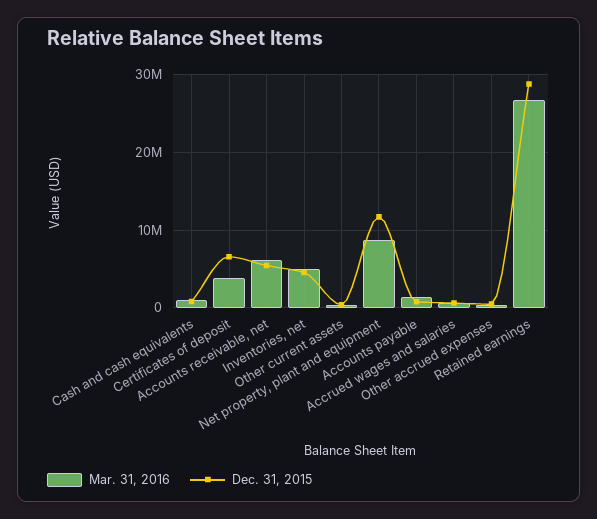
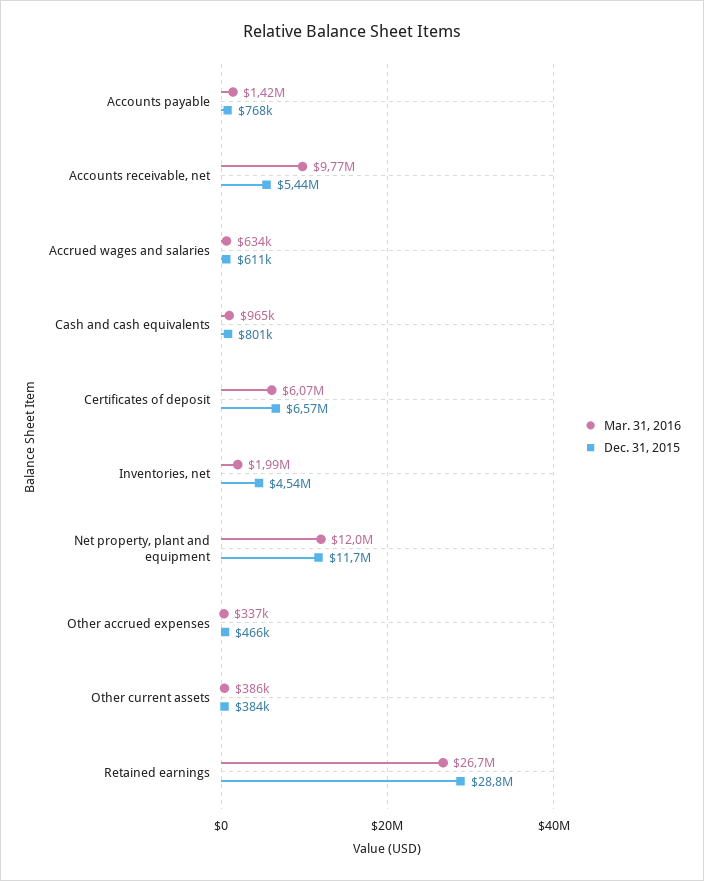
  {
    "Mar. 31, 2016": {
      "Cash and cash equivalents": 965000,
-     "Certificates of deposit": 4000000,
+     "Certificates of deposit": 6070000,
-     "Accounts receivable, net": 6000000,
+     "Accounts receivable, net": 9770000,
-     "Inventories, net": 5000000,
+     "Inventories, net": 1990000,
      "Other current assets": 386000,
-     "Net property, plant and equipment": 9000000,
+     "Net property, plant and equipment": 12000000,
      "Accounts payable": 1420000,
      "Accrued wages and salaries": 634000,
      "Other accrued expenses": 337000,
      "Retained earnings": 26700000
    },
    "Dec. 31, 2015": {
      "Cash and cash equivalents": 801000,
      "Certificates of deposit": 6570000,
      "Accounts receivable, net": 5440000,
      "Inventories, net": 4540000,
      "Other current assets": 384000,
      "Net property, plant and equipment": 11700000,
      "Accounts payable": 768000,
      "Accrued wages and salaries": 611000,
      "Other accrued expenses": 466000,
      "Retained earnings": 28800000
    }
  }

